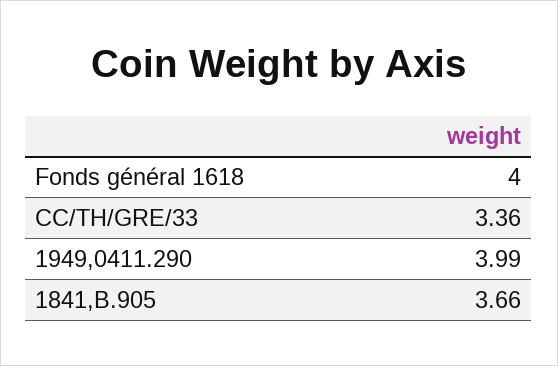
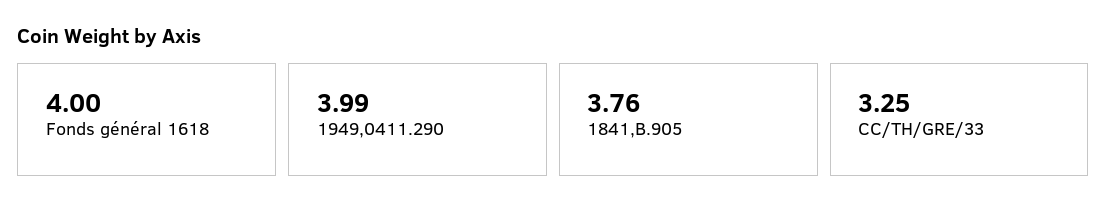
  {
    "Fonds général 1618": 4,
-   "CC/TH/GRE/33": 3.36,
+   "CC/TH/GRE/33": 3.25,
    "1949,0411.290": 3.99,
-   "1841,B.905": 3.66
+   "1841,B.905": 3.76
  }

